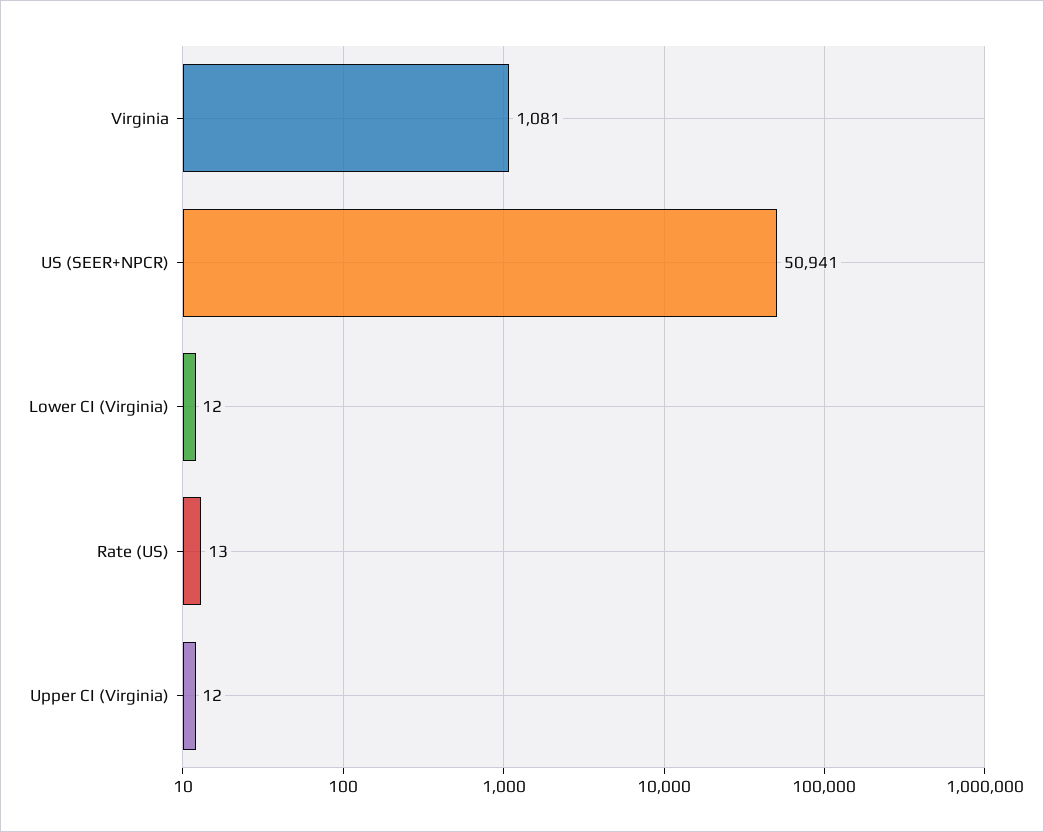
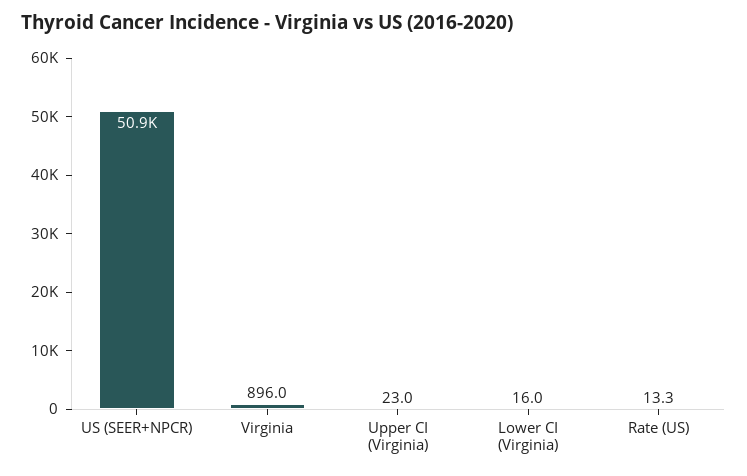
  {
-   "Virginia": 1081,
+   "Virginia": 896,
    "US (SEER+NPCR)": 50941,
-   "Lower CI (Virginia)": 12,
+   "Lower CI (Virginia)": 16,
    "Rate (US)": 13.3,
-   "Upper CI (Virginia)": 12
+   "Upper CI (Virginia)": 23
  }

